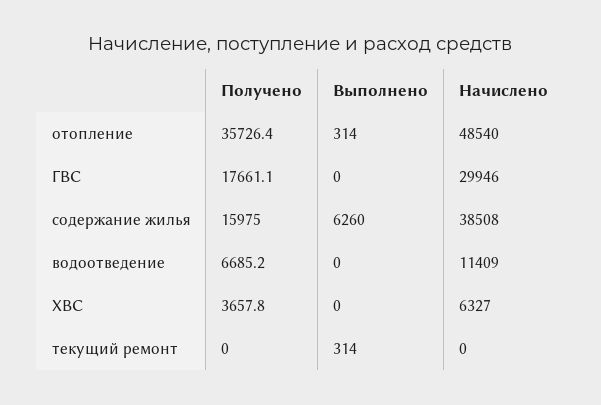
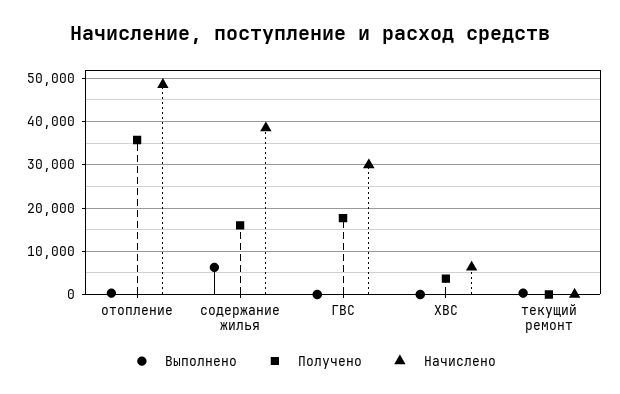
  {
    "Получено": {
      "отопление": 35726.4,
      "ГВС": 17661.1,
      "содержание жилья": 15975,
-     "водоотведение": 6685.2,
      "ХВС": 3657.8,
      "текущий ремонт": 0
    },
    "Выполнено": {
      "отопление": 314,
      "ГВС": 0,
      "содержание жилья": 6260,
-     "водоотведение": 0,
      "ХВС": 0,
      "текущий ремонт": 314
    },
    "Начислено": {
      "отопление": 48540,
      "ГВС": 29946,
      "содержание жилья": 38508,
-     "водоотведение": 11409,
      "ХВС": 6327,
      "текущий ремонт": 0
    }
  }

